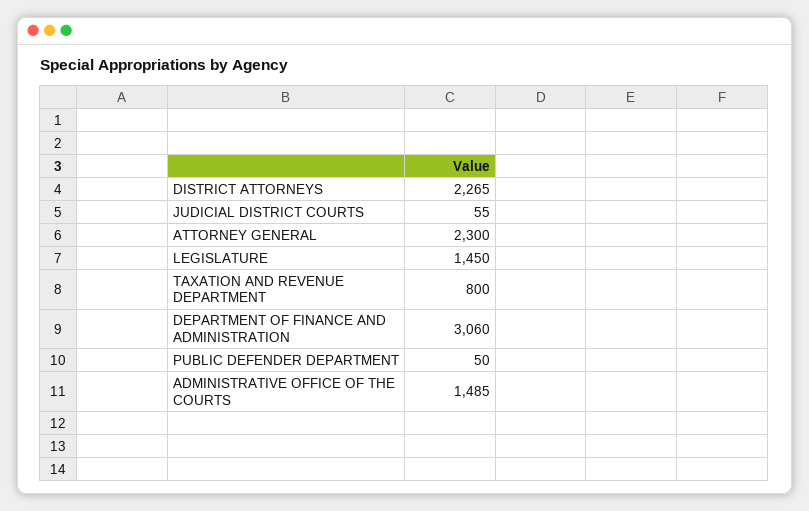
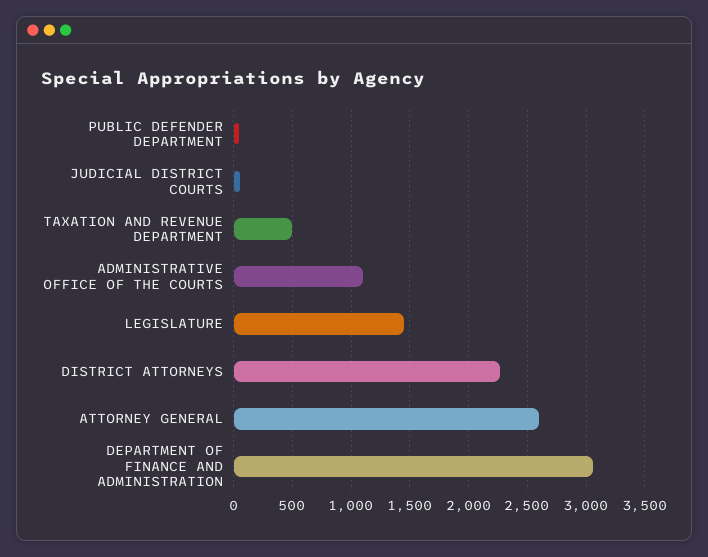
  {
    "DISTRICT ATTORNEYS": 2265,
    "JUDICIAL DISTRICT COURTS": 55,
-   "ATTORNEY GENERAL": 2300,
+   "ATTORNEY GENERAL": 2600,
    "LEGISLATURE": 1450,
-   "TAXATION AND REVENUE DEPARTMENT": 800,
+   "TAXATION AND REVENUE DEPARTMENT": 500,
    "DEPARTMENT OF FINANCE AND ADMINISTRATION": 3060,
    "PUBLIC DEFENDER DEPARTMENT": 50,
-   "ADMINISTRATIVE OFFICE OF THE COURTS": 1485
+   "ADMINISTRATIVE OFFICE OF THE COURTS": 1100
  }

